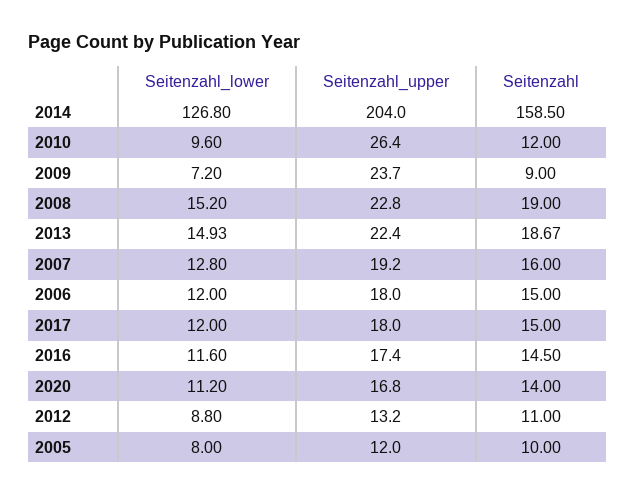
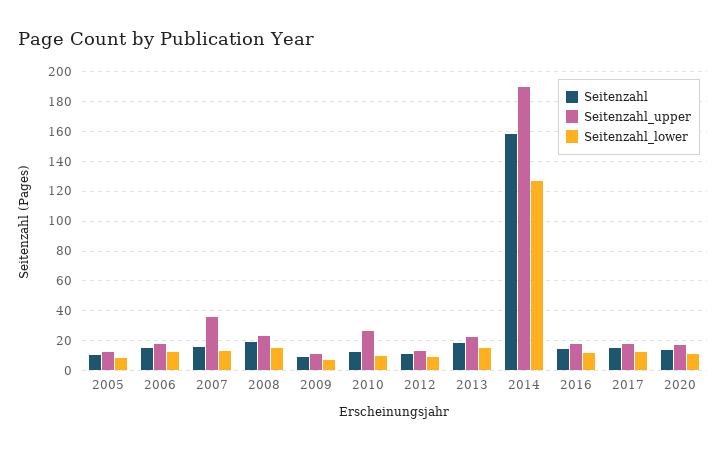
  {
    "Seitenzahl_lower": {
      "2014": 126.8,
      "2010": 9.6,
      "2009": 7.2,
      "2008": 15.2,
      "2013": 14.93,
      "2007": 12.8,
      "2006": 12,
      "2017": 12,
      "2016": 11.6,
      "2020": 11.2,
      "2012": 8.8,
      "2005": 8
    },
    "Seitenzahl_upper": {
-     "2014": 204,
+     "2014": 190,
      "2010": 26.4,
-     "2009": 23.7,
+     "2009": 10,
      "2008": 22.8,
      "2013": 22.4,
-     "2007": 19.2,
+     "2007": 35,
      "2006": 18,
      "2017": 18,
      "2016": 17.4,
      "2020": 16.8,
      "2012": 13.2,
      "2005": 12
    },
    "Seitenzahl": {
      "2014": 158.5,
      "2010": 12,
      "2009": 9,
      "2008": 19,
      "2013": 18.67,
      "2007": 16,
      "2006": 15,
      "2017": 15,
      "2016": 14.5,
      "2020": 14,
      "2012": 11,
      "2005": 10
    }
  }

